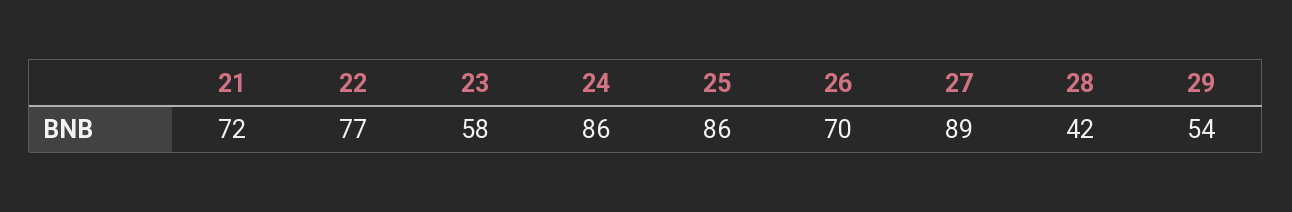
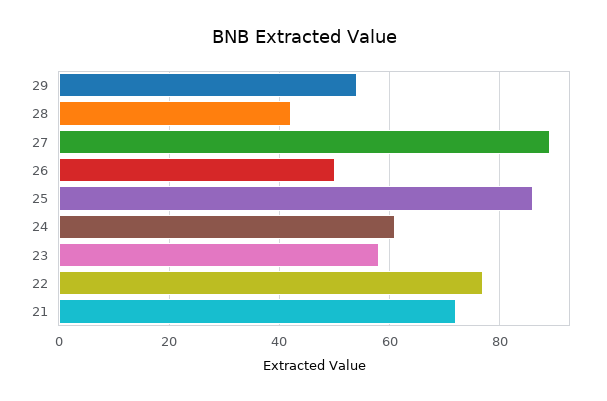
  {
    "21": 72,
    "22": 77,
    "23": 58,
-   "24": 86,
+   "24": 60,
    "25": 86,
-   "26": 70,
+   "26": 50,
    "27": 89,
    "28": 42,
    "29": 54
  }

